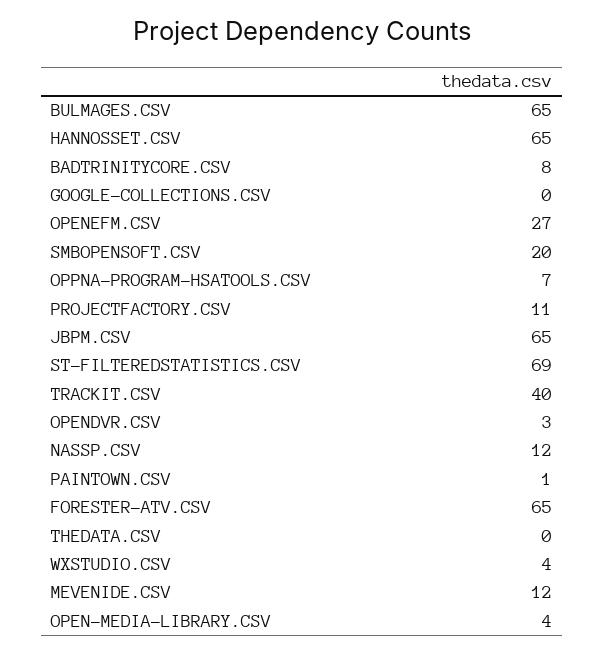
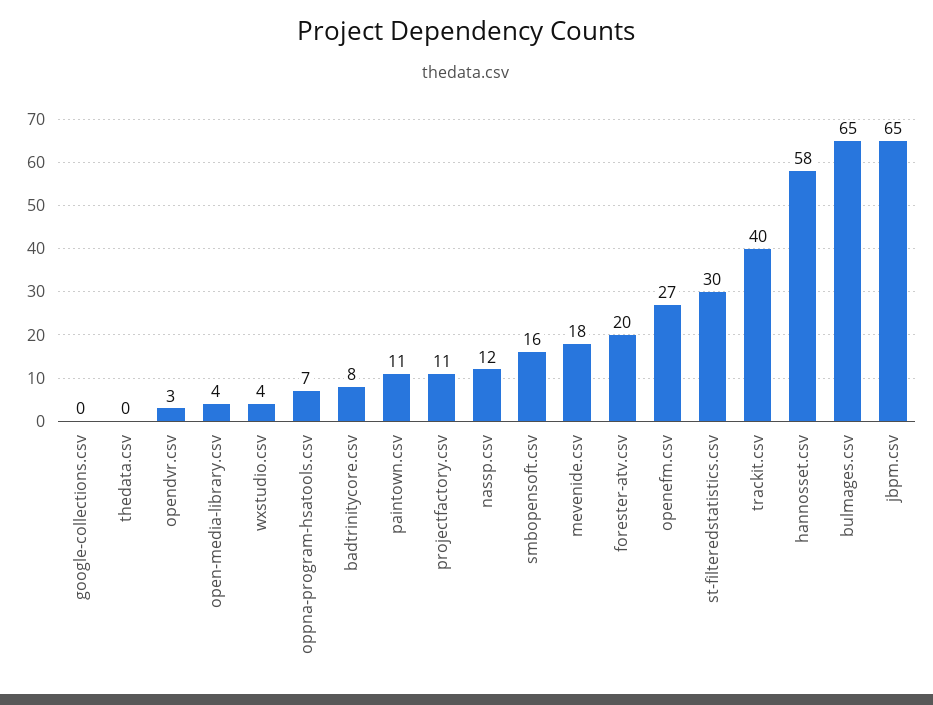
  {
    "BULMAGES.CSV": 65,
-   "HANNOSSET.CSV": 65,
+   "HANNOSSET.CSV": 58,
    "BADTRINITYCORE.CSV": 8,
    "GOOGLE-COLLECTIONS.CSV": 0,
    "OPENEFM.CSV": 27,
-   "SMBOPENSOFT.CSV": 20,
+   "SMBOPENSOFT.CSV": 16,
    "OPPNA-PROGRAM-HSATOOLS.CSV": 7,
    "PROJECTFACTORY.CSV": 11,
    "JBPM.CSV": 65,
-   "ST-FILTEREDSTATISTICS.CSV": 69,
+   "ST-FILTEREDSTATISTICS.CSV": 30,
    "TRACKIT.CSV": 40,
    "OPENDVR.CSV": 3,
    "NASSP.CSV": 12,
-   "PAINTOWN.CSV": 1,
+   "PAINTOWN.CSV": 11,
-   "FORESTER-ATV.CSV": 65,
+   "FORESTER-ATV.CSV": 20,
    "THEDATA.CSV": 0,
    "WXSTUDIO.CSV": 4,
-   "MEVENIDE.CSV": 12,
+   "MEVENIDE.CSV": 18,
    "OPEN-MEDIA-LIBRARY.CSV": 4
  }

